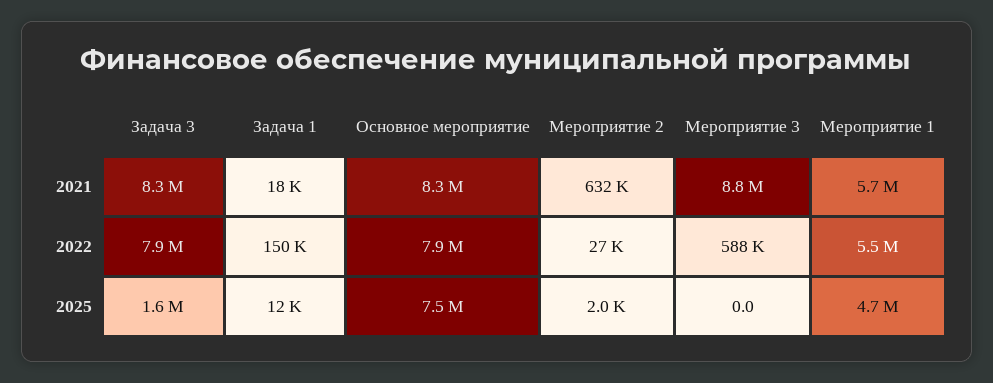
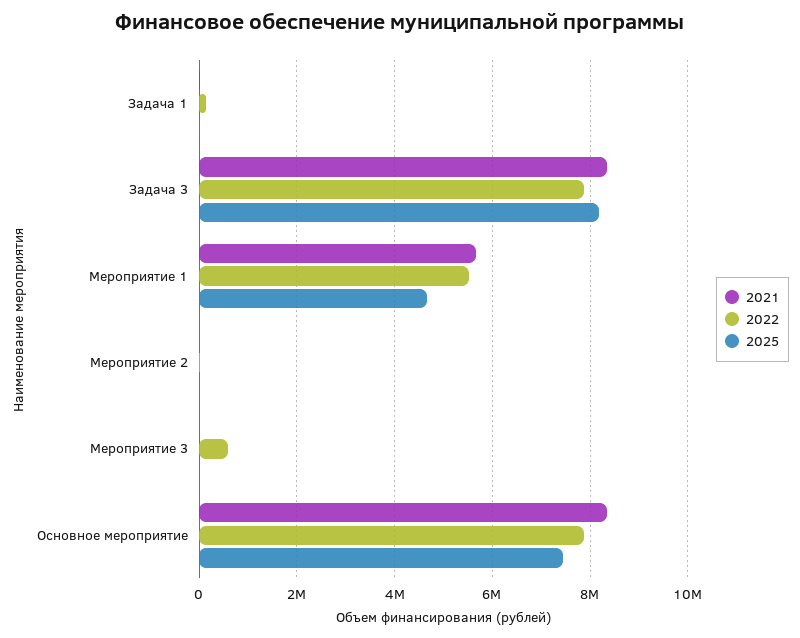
  {
    "2021": {
      "Задача 3": 8300000,
      "Задача 1": 18000,
      "Основное мероприятие": 8300000,
-     "Мероприятие 2": 632000,
+     "Мероприятие 2": 0,
-     "Мероприятие 3": 8800000,
+     "Мероприятие 3": 0,
      "Мероприятие 1": 5700000
    },
    "2022": {
      "Задача 3": 7900000,
      "Задача 1": 150000,
      "Основное мероприятие": 7900000,
      "Мероприятие 2": 27000,
      "Мероприятие 3": 588000,
      "Мероприятие 1": 5500000
    },
    "2025": {
-     "Задача 3": 1600000,
+     "Задача 3": 8200000,
      "Задача 1": 12000,
      "Основное мероприятие": 7500000,
      "Мероприятие 2": 2000,
      "Мероприятие 3": 0,
      "Мероприятие 1": 4700000
    }
  }

